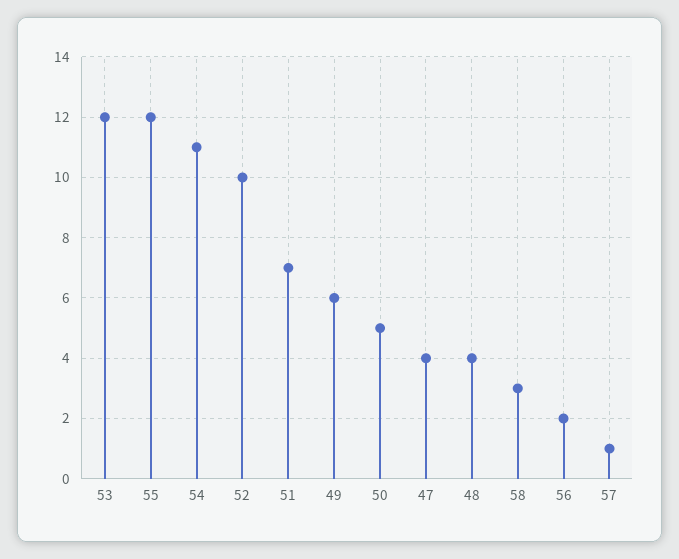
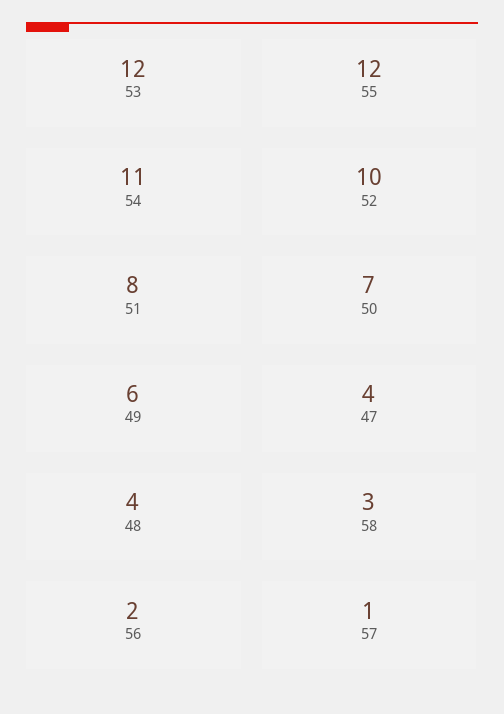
  {
    "53": 12,
    "55": 12,
    "54": 11,
    "52": 10,
-   "51": 7,
+   "51": 8,
    "49": 6,
-   "50": 5,
+   "50": 7,
    "47": 4,
    "48": 4,
    "58": 3,
    "56": 2,
    "57": 1
  }

